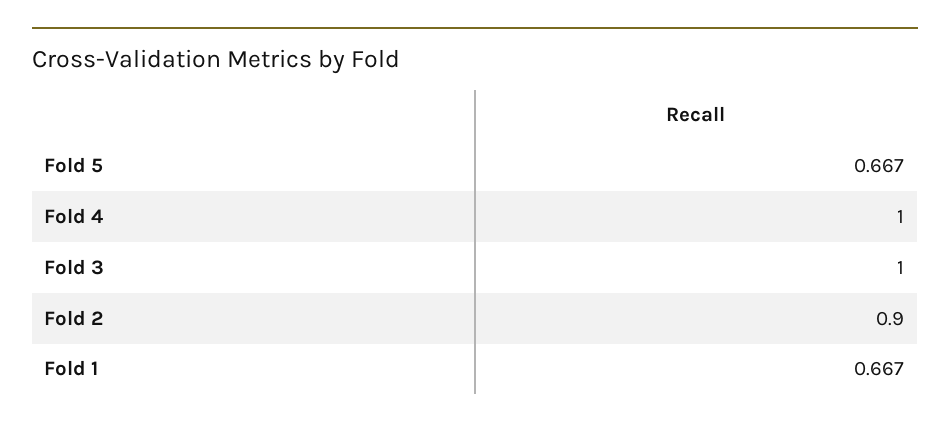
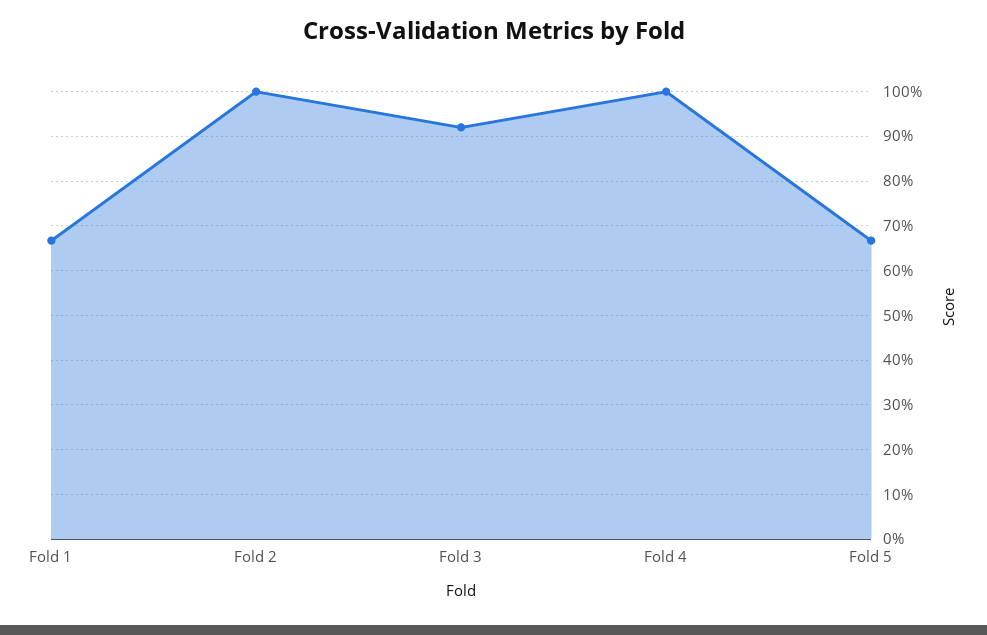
  {
    "Fold 5": 0.667,
    "Fold 4": 1,
-   "Fold 3": 1,
+   "Fold 3": 0.92,
-   "Fold 2": 0.9,
+   "Fold 2": 1,
    "Fold 1": 0.667
  }

